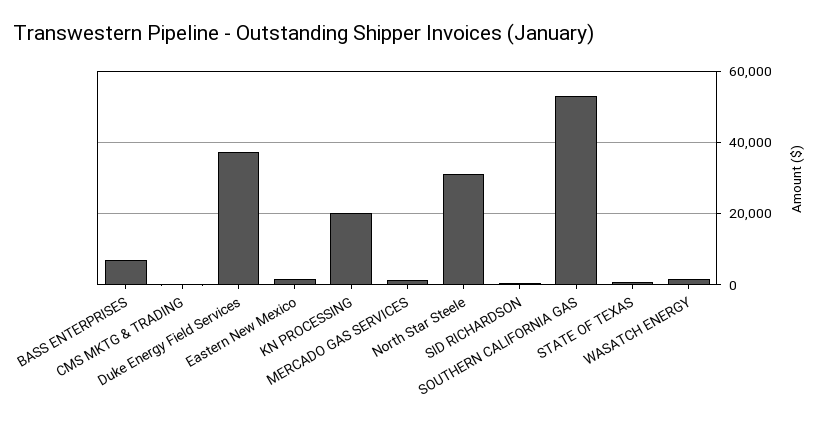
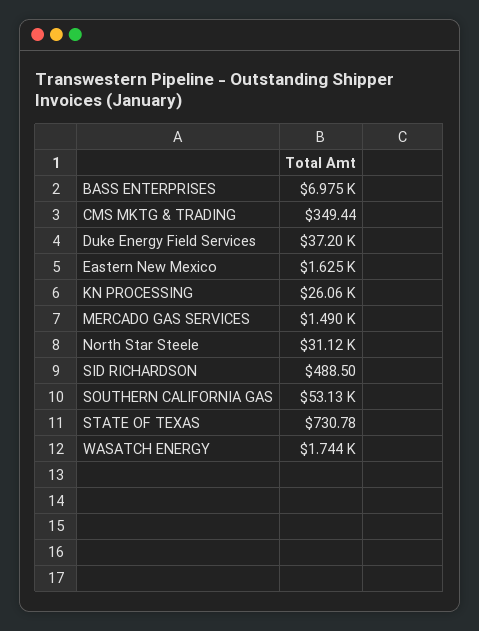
  {
    "BASS ENTERPRISES": 6975,
    "CMS MKTG & TRADING": 349.44,
    "Duke Energy Field Services": 37200,
    "Eastern New Mexico": 1625,
-   "KN PROCESSING": 20000,
+   "KN PROCESSING": 26060,
    "MERCADO GAS SERVICES": 1490,
    "North Star Steele": 31120,
    "SID RICHARDSON": 488.5,
    "SOUTHERN CALIFORNIA GAS": 53130,
    "STATE OF TEXAS": 730.78,
    "WASATCH ENERGY": 1744
  }

